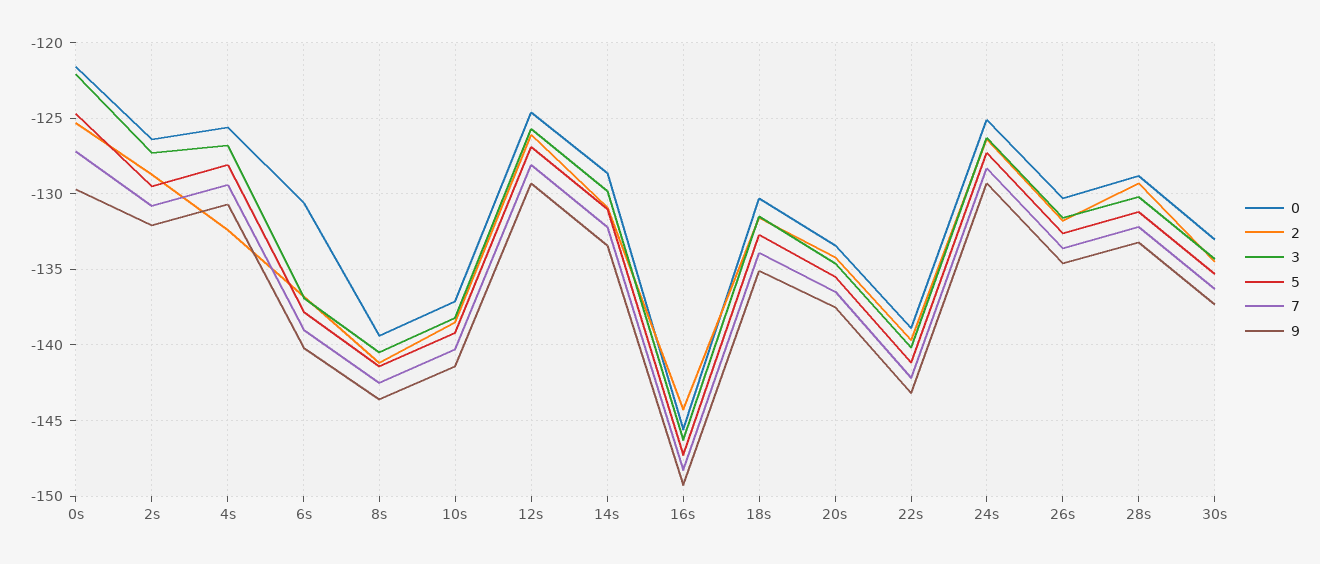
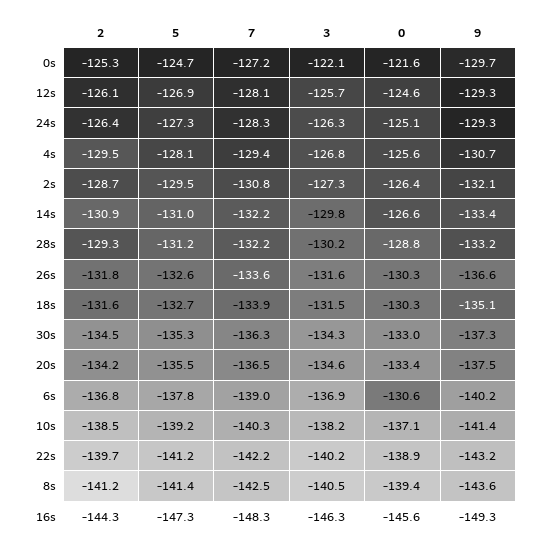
  {
    "0": {
      "0s": -121.6,
      "2s": -126.4,
      "4s": -125.6,
      "6s": -130.6,
      "8s": -139.4,
      "10s": -137.1,
      "12s": -124.6,
-     "14s": -128.5,
+     "14s": -126.6,
      "16s": -145.6,
      "18s": -130.3,
      "20s": -133.4,
      "22s": -138.9,
      "24s": -125.1,
      "26s": -130.3,
      "28s": -128.8,
      "30s": -133
    },
    "2": {
      "0s": -125.3,
      "2s": -128.7,
-     "4s": -132.5,
+     "4s": -129.5,
      "6s": -136.8,
      "8s": -141.2,
      "10s": -138.5,
      "12s": -126.1,
      "14s": -130.9,
      "16s": -144.3,
      "18s": -131.6,
      "20s": -134.2,
      "22s": -139.7,
      "24s": -126.4,
      "26s": -131.8,
      "28s": -129.3,
      "30s": -134.5
    },
    "3": {
      "0s": -122.1,
      "2s": -127.3,
      "4s": -126.8,
      "6s": -136.9,
      "8s": -140.5,
      "10s": -138.2,
      "12s": -125.7,
      "14s": -129.8,
      "16s": -146.3,
      "18s": -131.5,
      "20s": -134.6,
      "22s": -140.2,
      "24s": -126.3,
      "26s": -131.6,
      "28s": -130.2,
      "30s": -134.3
    },
    "5": {
      "0s": -124.7,
      "2s": -129.5,
      "4s": -128.1,
      "6s": -137.8,
      "8s": -141.4,
      "10s": -139.2,
      "12s": -126.9,
      "14s": -131,
      "16s": -147.3,
      "18s": -132.7,
      "20s": -135.5,
      "22s": -141.2,
      "24s": -127.3,
      "26s": -132.6,
      "28s": -131.2,
      "30s": -135.3
    },
    "7": {
      "0s": -127.2,
      "2s": -130.8,
      "4s": -129.4,
      "6s": -139,
      "8s": -142.5,
      "10s": -140.3,
      "12s": -128.1,
      "14s": -132.2,
      "16s": -148.3,
      "18s": -133.9,
      "20s": -136.5,
      "22s": -142.2,
      "24s": -128.3,
      "26s": -133.6,
      "28s": -132.2,
      "30s": -136.3
    },
    "9": {
      "0s": -129.7,
      "2s": -132.1,
      "4s": -130.7,
      "6s": -140.2,
      "8s": -143.6,
      "10s": -141.4,
      "12s": -129.3,
      "14s": -133.4,
      "16s": -149.3,
      "18s": -135.1,
      "20s": -137.5,
      "22s": -143.2,
      "24s": -129.3,
-     "26s": -134.5,
+     "26s": -136.6,
      "28s": -133.2,
      "30s": -137.3
    }
  }

